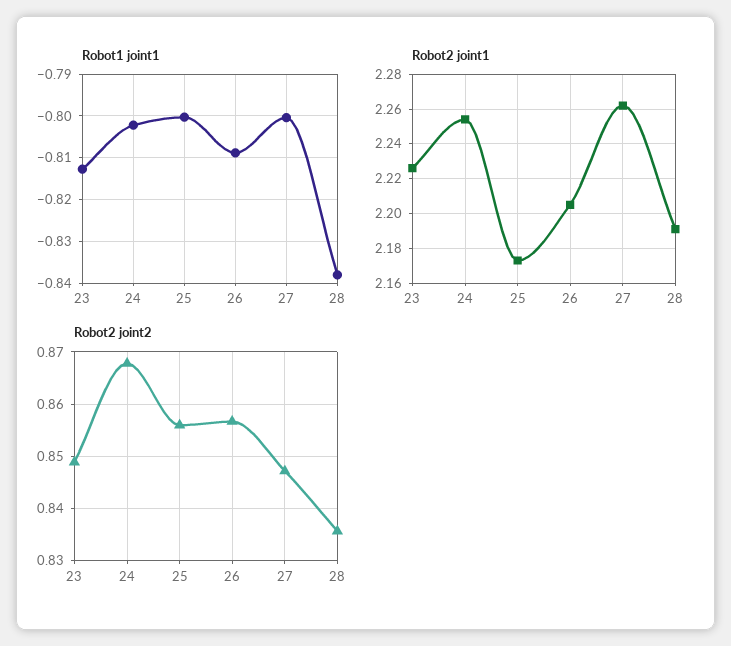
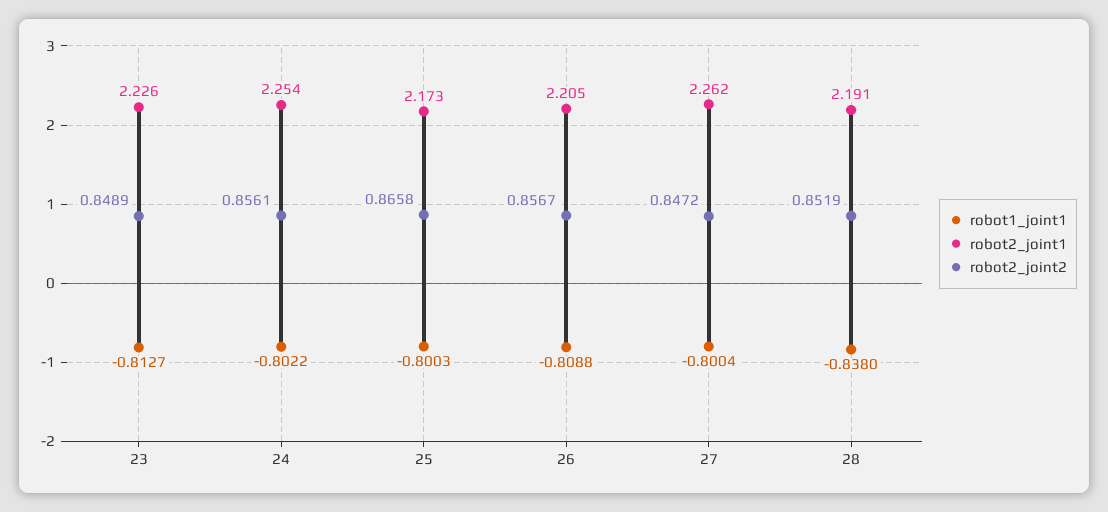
  {
    "Robot1 joint1": {
      "23": -0.8127,
      "24": -0.8022,
      "25": -0.8003,
      "26": -0.8088,
      "27": -0.8004,
      "28": -0.838
    },
    "Robot2 joint1": {
      "23": 2.226,
      "24": 2.254,
      "25": 2.173,
      "26": 2.205,
      "27": 2.262,
      "28": 2.191
    },
    "Robot2 joint2": {
      "23": 0.8489,
-     "24": 0.868,
+     "24": 0.8561,
-     "25": 0.856,
+     "25": 0.8658,
      "26": 0.8567,
      "27": 0.8472,
-     "28": 0.836
+     "28": 0.8519
    }
  }

